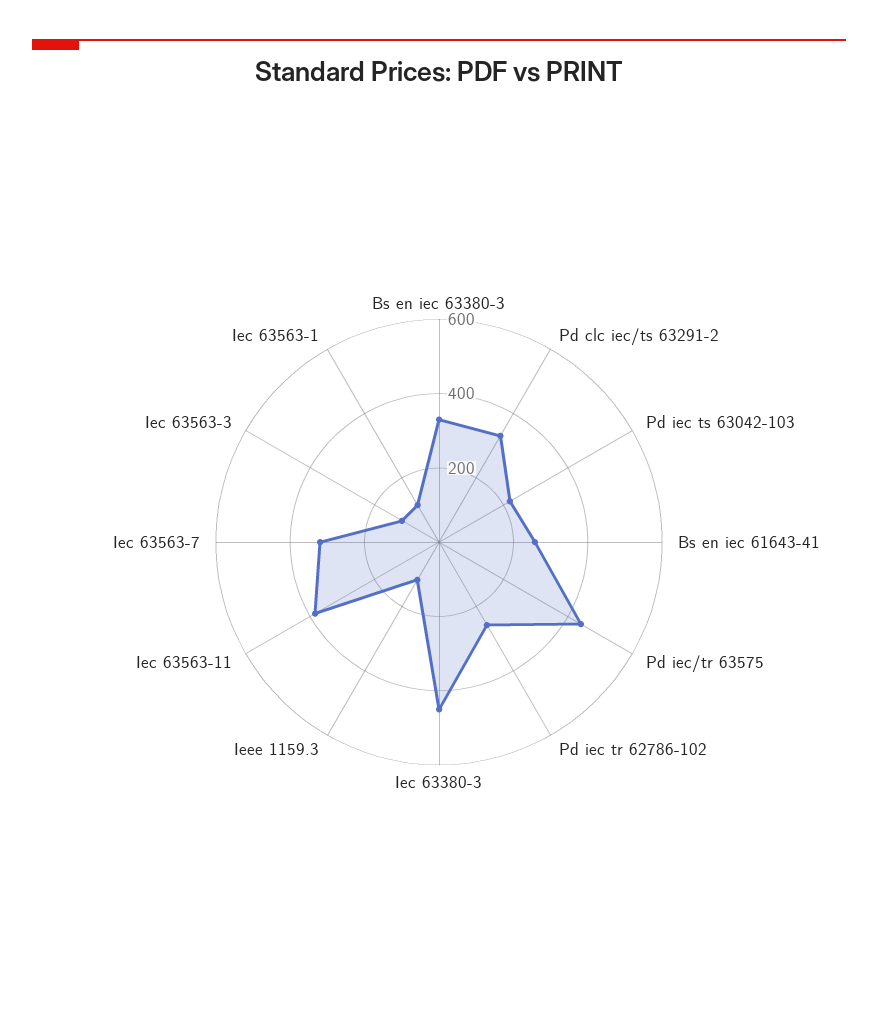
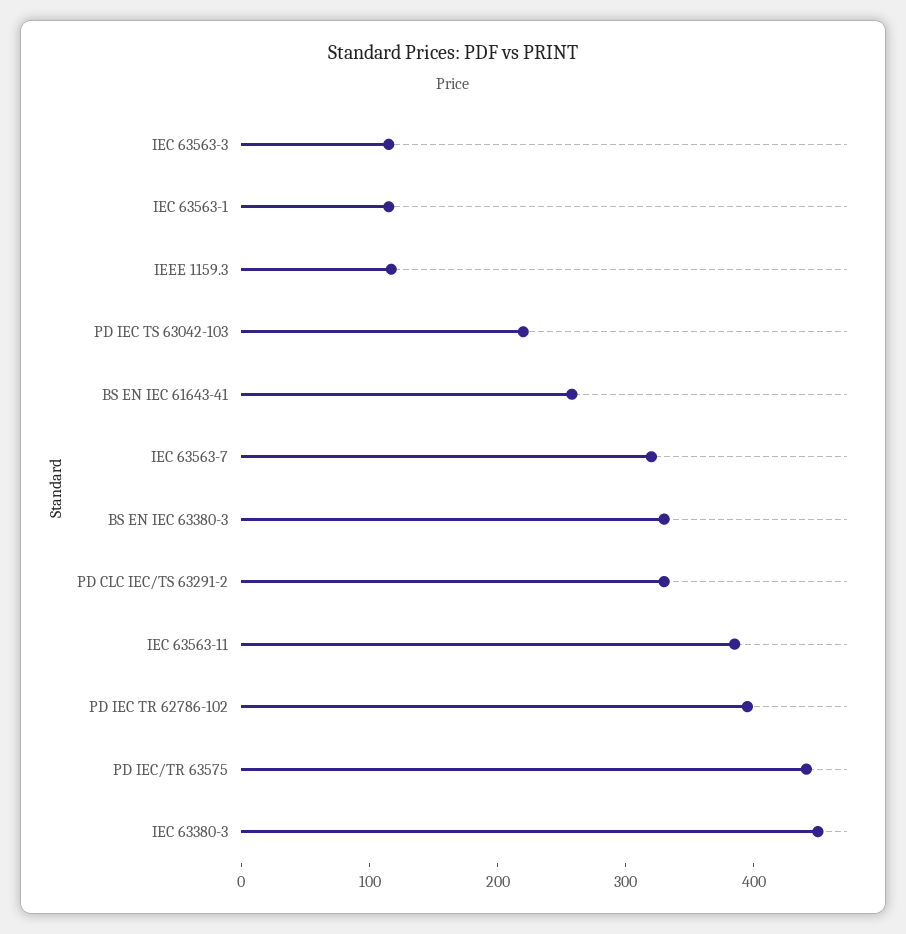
  {
    "Bs en iec 63380-3": 340,
    "Pd clc iec/ts 63291-2": 340,
    "Pd iec ts 63042-103": 220,
    "Bs en iec 61643-41": 260,
    "Pd iec/tr 63575": 440,
-   "Pd iec tr 62786-102": 250,
+   "Pd iec tr 62786-102": 400,
    "Iec 63380-3": 460,
    "Ieee 1159.3": 120,
    "Iec 63563-11": 380,
    "Iec 63563-7": 320,
    "Iec 63563-3": 120,
    "Iec 63563-1": 120
  }

